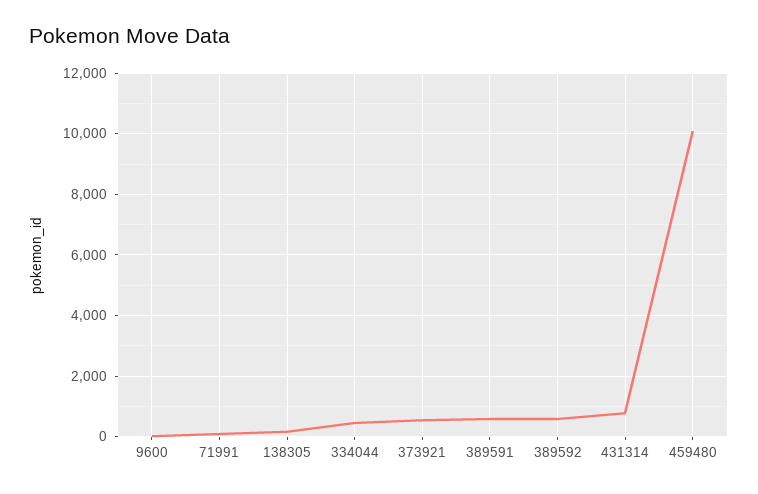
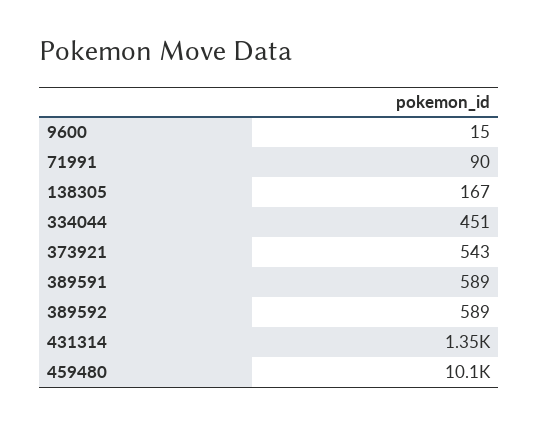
  {
    "9600": 15,
    "71991": 90,
    "138305": 167,
    "334044": 451,
    "373921": 543,
    "389591": 589,
    "389592": 589,
-   "431314": 800,
+   "431314": 1350,
    "459480": 10100
  }

